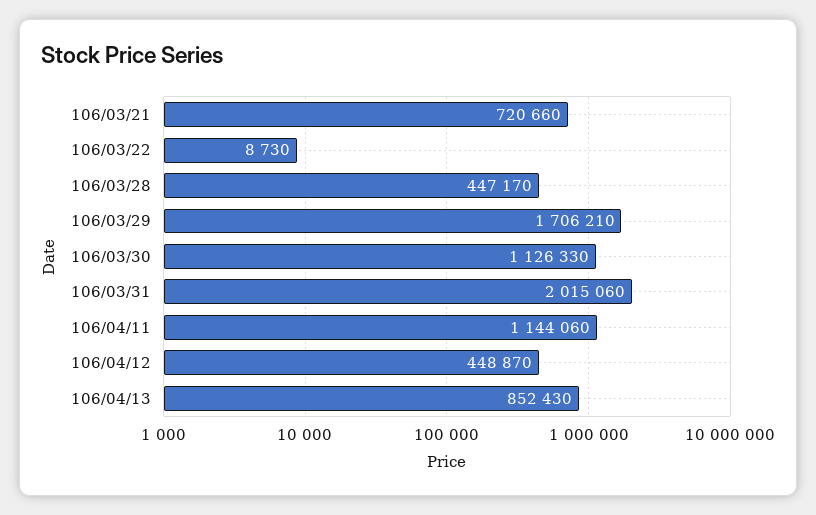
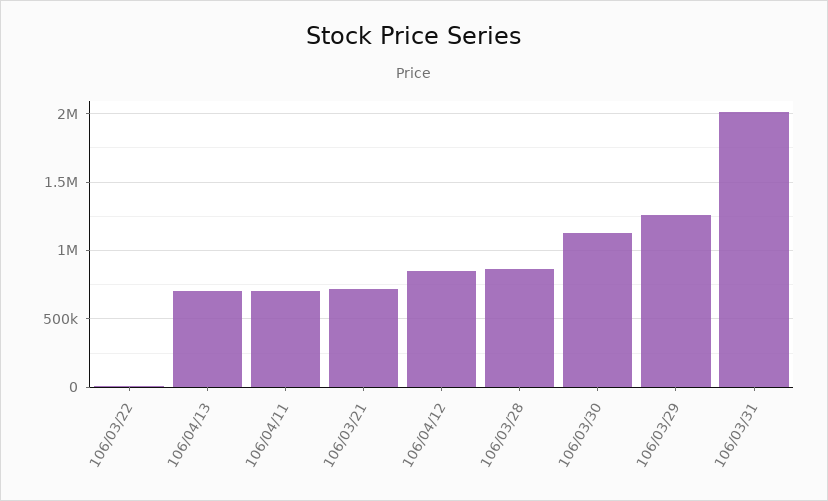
  {
    "106/03/21": 720660,
    "106/03/22": 8730,
-   "106/03/28": 447170,
+   "106/03/28": 850000,
-   "106/03/29": 1706210,
+   "106/03/29": 1250000,
    "106/03/30": 1126330,
    "106/03/31": 2015060,
-   "106/04/11": 1144060,
+   "106/04/11": 700000,
-   "106/04/12": 448870,
+   "106/04/12": 850000,
-   "106/04/13": 852430
+   "106/04/13": 700000
  }

